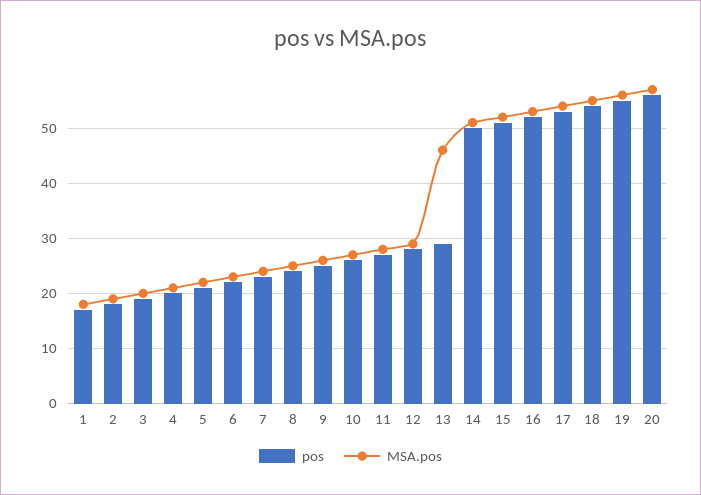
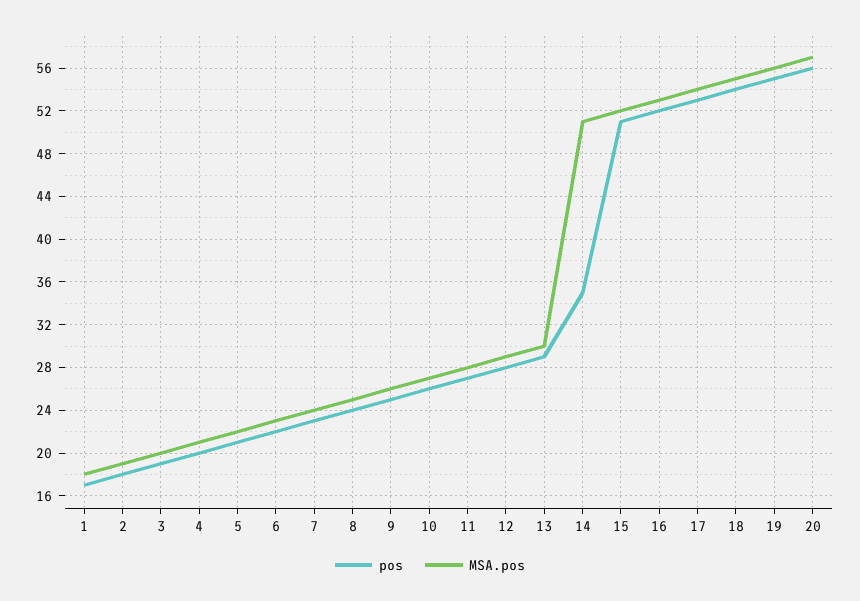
  {
    "pos": {
      "1": 17,
      "2": 18,
      "3": 19,
      "4": 20,
      "5": 21,
      "6": 22,
      "7": 23,
      "8": 24,
      "9": 25,
      "10": 26,
      "11": 27,
      "12": 28,
      "13": 29,
-     "14": 50,
+     "14": 35,
      "15": 51,
      "16": 52,
      "17": 53,
      "18": 54,
      "19": 55,
      "20": 56
    },
    "MSA.pos": {
      "1": 18,
      "2": 19,
      "3": 20,
      "4": 21,
      "5": 22,
      "6": 23,
      "7": 24,
      "8": 25,
      "9": 26,
      "10": 27,
      "11": 28,
      "12": 29,
-     "13": 45,
+     "13": 30,
      "14": 51,
      "15": 52,
      "16": 53,
      "17": 54,
      "18": 55,
      "19": 56,
      "20": 57
    }
  }

